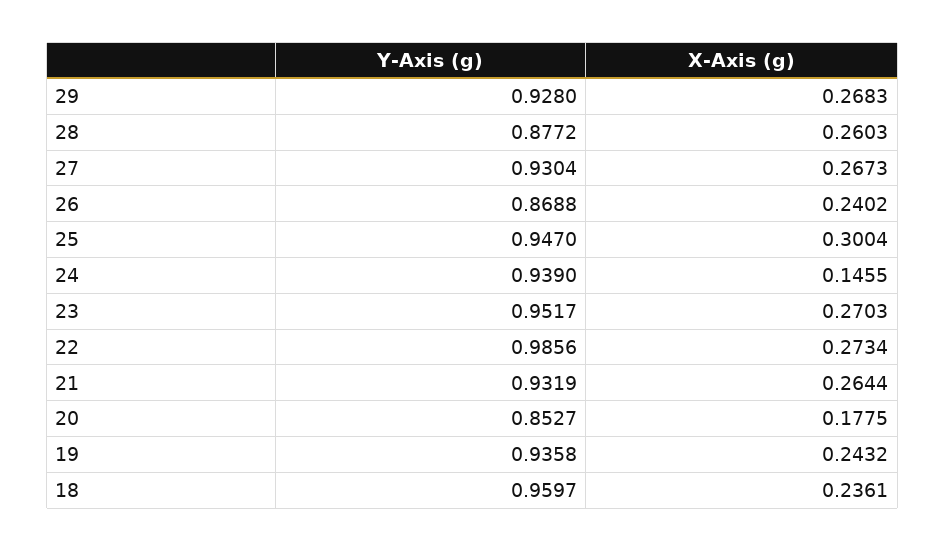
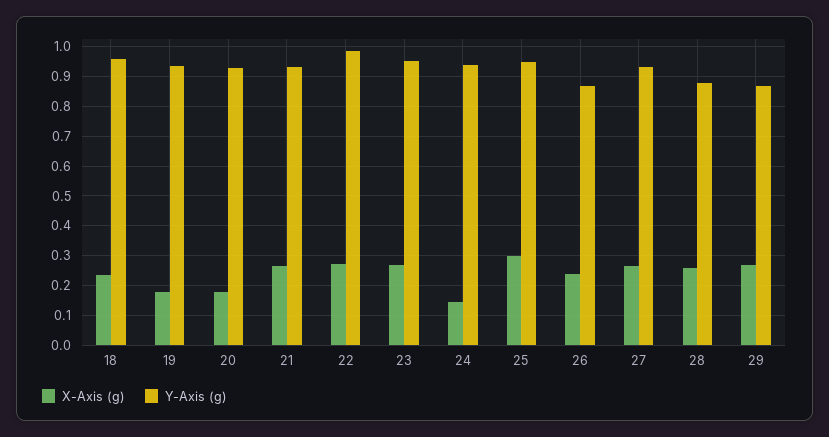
  {
    "Y-Axis (g)": {
-     "29": 0.928,
+     "29": 0.875,
      "28": 0.8772,
      "27": 0.9304,
      "26": 0.8688,
      "25": 0.947,
      "24": 0.939,
      "23": 0.9517,
      "22": 0.9856,
      "21": 0.9319,
-     "20": 0.8527,
+     "20": 0.925,
      "19": 0.9358,
      "18": 0.9597
    },
    "X-Axis (g)": {
      "29": 0.2683,
      "28": 0.2603,
      "27": 0.2673,
      "26": 0.2402,
      "25": 0.3004,
      "24": 0.1455,
      "23": 0.2703,
      "22": 0.2734,
      "21": 0.2644,
      "20": 0.1775,
-     "19": 0.2432,
+     "19": 0.175,
      "18": 0.2361
    }
  }

